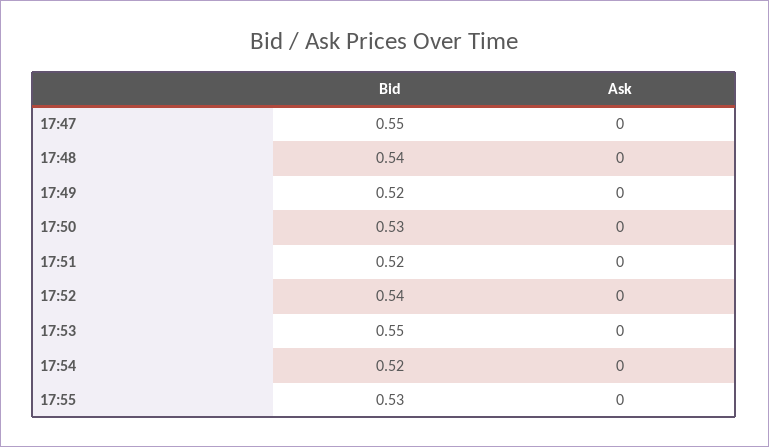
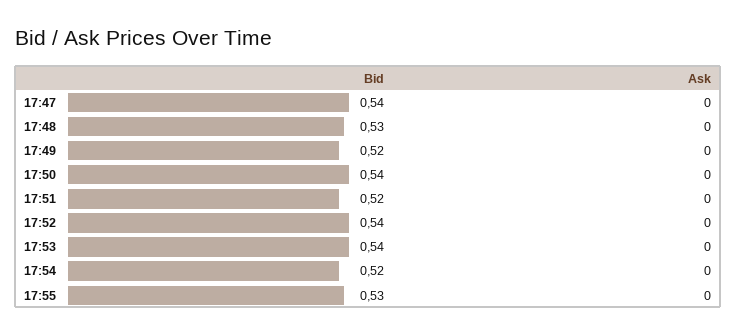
  {
    "Bid": {
-     "17:47": 0.55,
+     "17:47": 0.54,
-     "17:48": 0.54,
+     "17:48": 0.53,
      "17:49": 0.52,
-     "17:50": 0.53,
+     "17:50": 0.54,
      "17:51": 0.52,
      "17:52": 0.54,
-     "17:53": 0.55,
+     "17:53": 0.54,
      "17:54": 0.52,
      "17:55": 0.53
    },
    "Ask": {
      "17:47": 0,
      "17:48": 0,
      "17:49": 0,
      "17:50": 0,
      "17:51": 0,
      "17:52": 0,
      "17:53": 0,
      "17:54": 0,
      "17:55": 0
    }
  }

